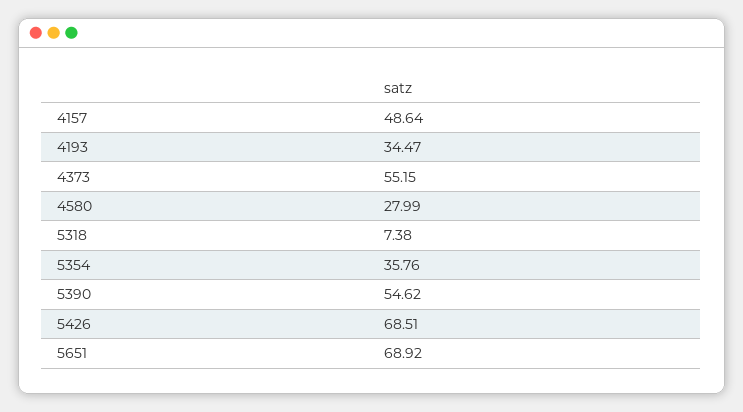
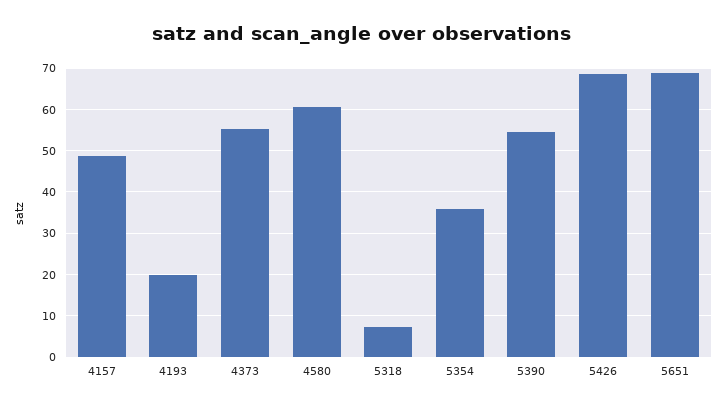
  {
    "4157": 48.64,
-   "4193": 34.47,
+   "4193": 20,
    "4373": 55.15,
-   "4580": 27.99,
+   "4580": 60,
    "5318": 7.38,
    "5354": 35.76,
    "5390": 54.62,
    "5426": 68.51,
    "5651": 68.92
  }

